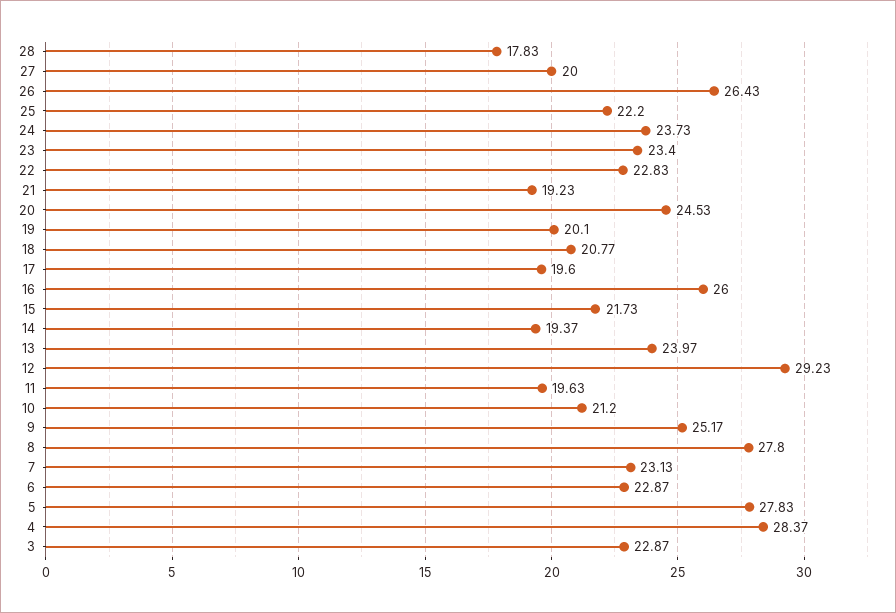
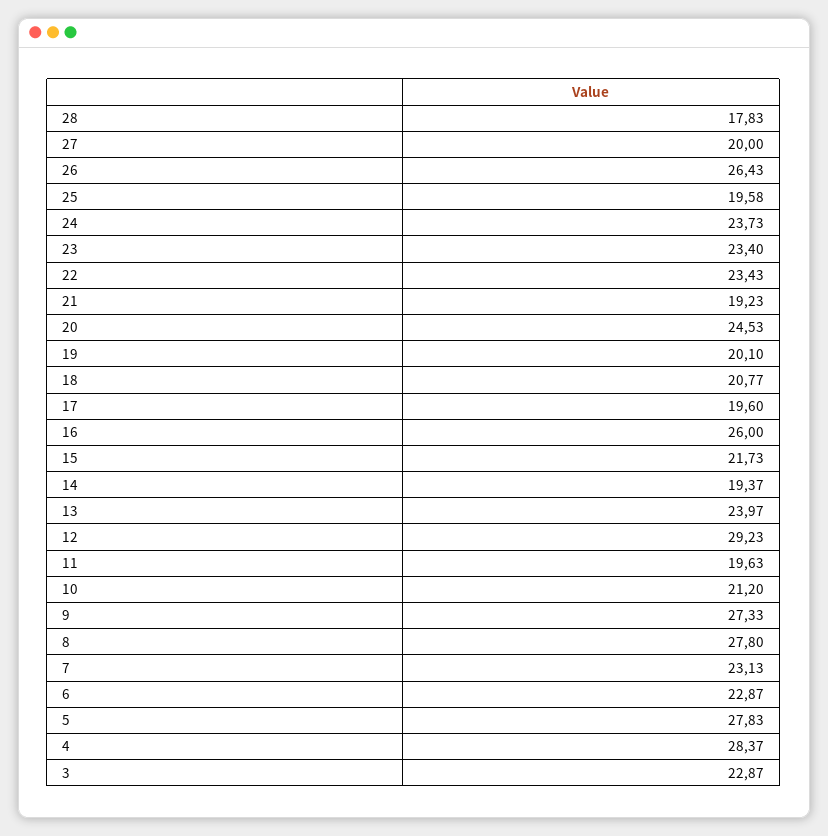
  {
    "28": 17.83,
    "27": 20,
    "26": 26.43,
-   "25": 22.2,
+   "25": 19.58,
    "24": 23.73,
    "23": 23.4,
-   "22": 22.83,
+   "22": 23.43,
    "21": 19.23,
    "20": 24.53,
    "19": 20.1,
    "18": 20.77,
    "17": 19.6,
    "16": 26,
    "15": 21.73,
    "14": 19.37,
    "13": 23.97,
    "12": 29.23,
    "11": 19.63,
    "10": 21.2,
-   "9": 25.17,
+   "9": 27.33,
    "8": 27.8,
    "7": 23.13,
    "6": 22.87,
    "5": 27.83,
    "4": 28.37,
    "3": 22.87
  }

